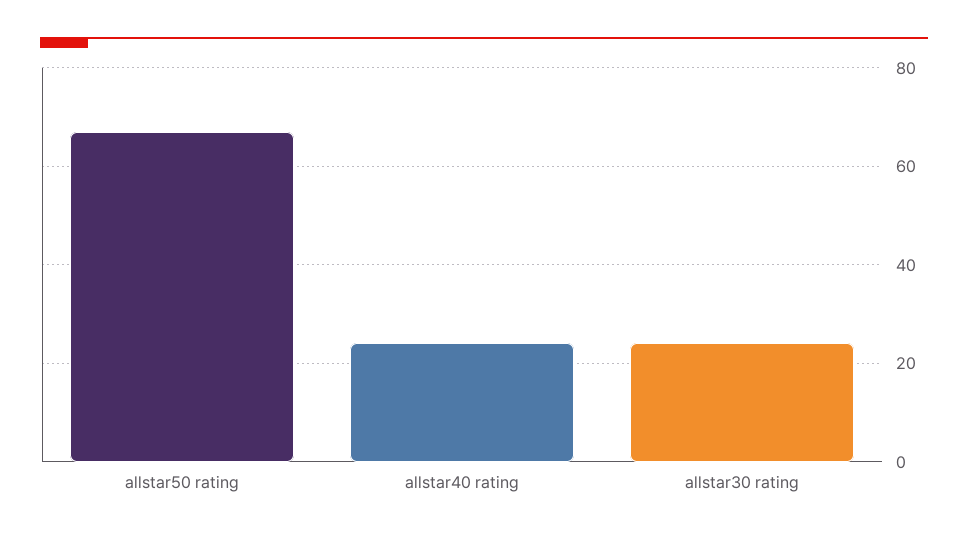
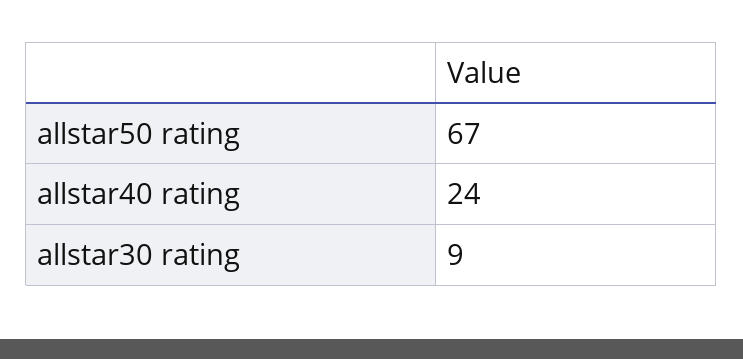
  {
    "allstar50 rating": 67,
    "allstar40 rating": 24,
-   "allstar30 rating": 25
+   "allstar30 rating": 9
  }

